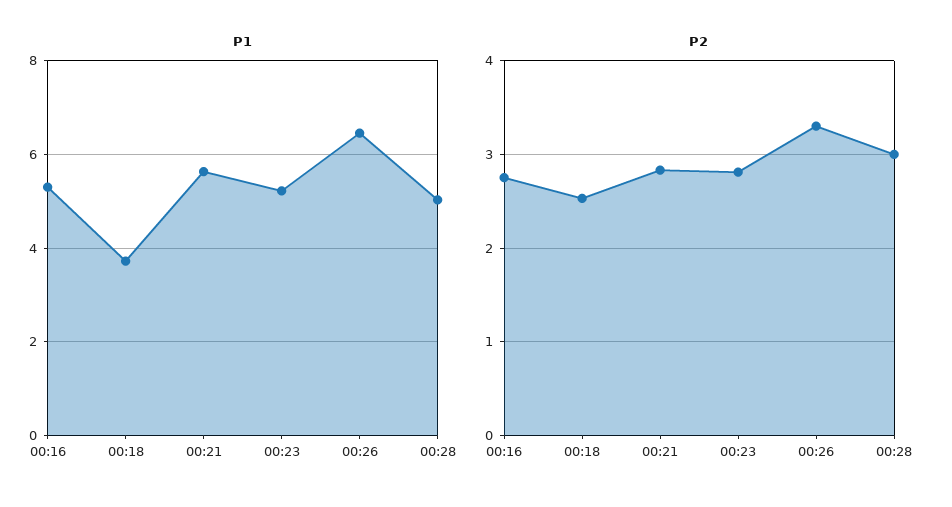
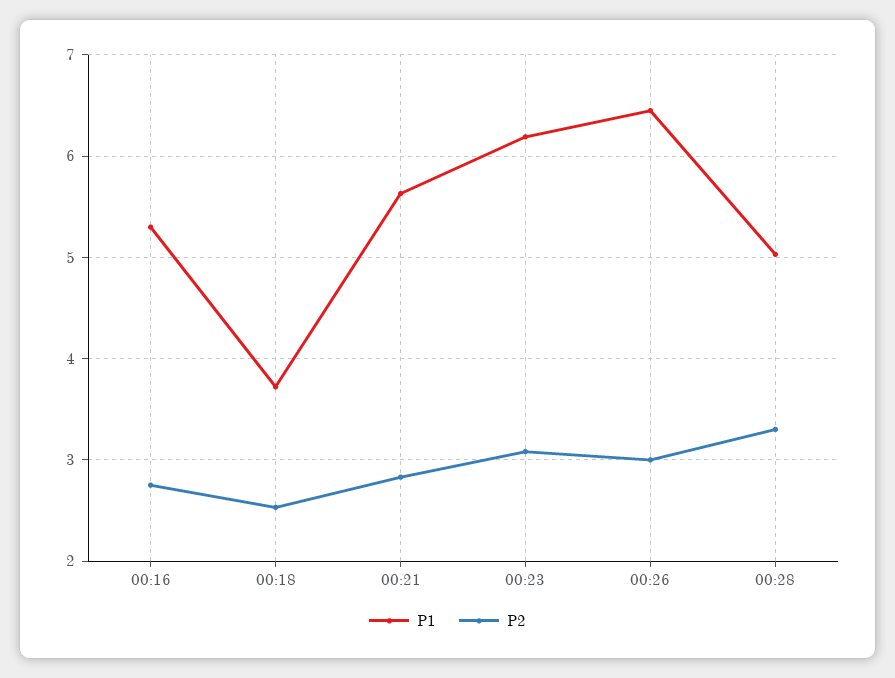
  {
    "P1": {
      "00:16": 5.3,
      "00:18": 3.7,
      "00:21": 5.6,
-     "00:23": 5.2,
+     "00:23": 6.2,
      "00:26": 6.5,
      "00:28": 5
    },
    "P2": {
      "00:16": 2.8,
      "00:18": 2.5,
      "00:21": 2.8,
-     "00:23": 2.8,
+     "00:23": 3.1,
-     "00:26": 3.3,
+     "00:26": 3,
-     "00:28": 3
+     "00:28": 3.3
    }
  }

